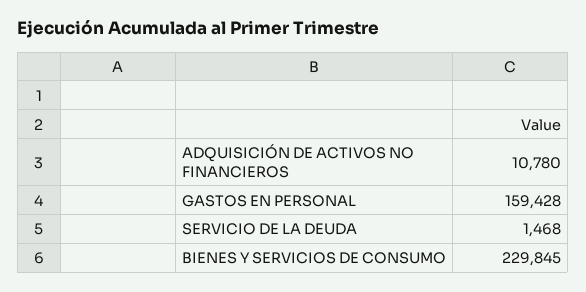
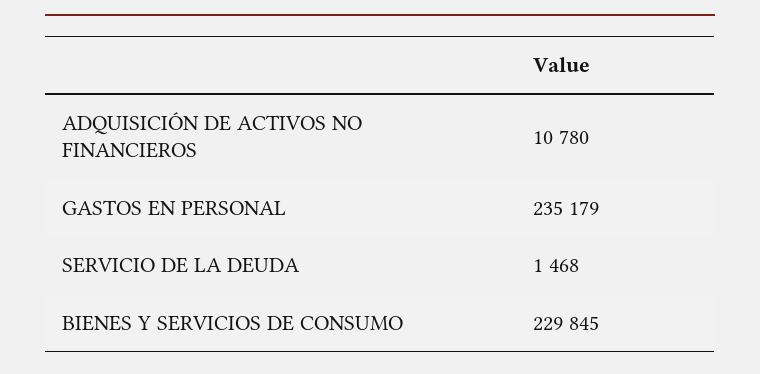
  {
    "ADQUISICIÓN DE ACTIVOS NO FINANCIEROS": 10780,
-   "GASTOS EN PERSONAL": 159428,
+   "GASTOS EN PERSONAL": 235179,
    "SERVICIO DE LA DEUDA": 1468,
    "BIENES Y SERVICIOS DE CONSUMO": 229845
  }

